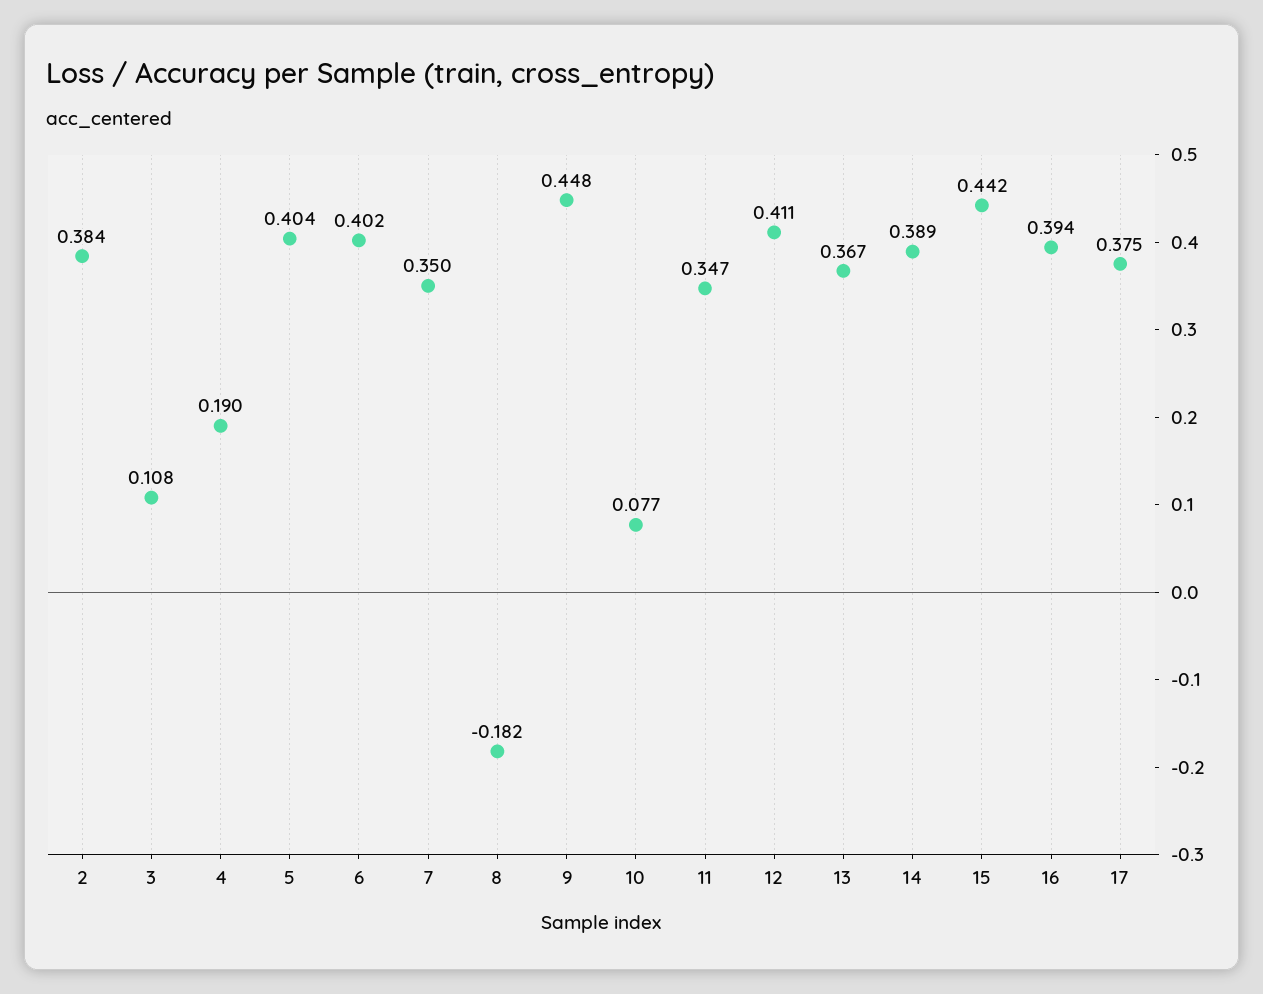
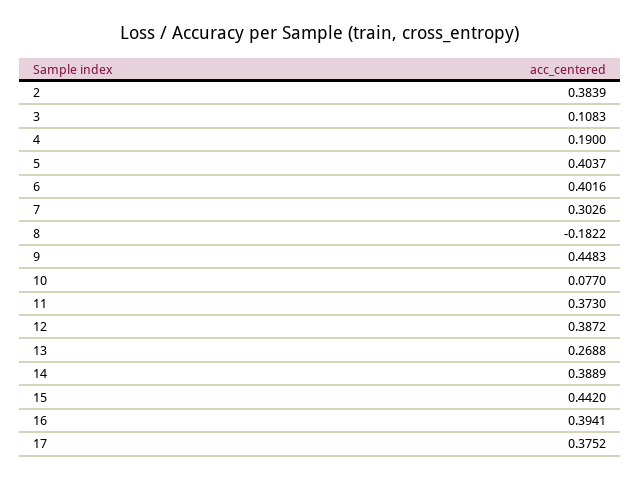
  {
    "2": 0.3839,
    "3": 0.1083,
    "4": 0.19,
    "5": 0.4037,
    "6": 0.4016,
-   "7": 0.35,
+   "7": 0.3026,
    "8": -0.1822,
    "9": 0.4483,
    "10": 0.077,
-   "11": 0.347,
+   "11": 0.373,
-   "12": 0.411,
+   "12": 0.3872,
-   "13": 0.367,
+   "13": 0.2688,
    "14": 0.3889,
    "15": 0.442,
    "16": 0.3941,
    "17": 0.3752
  }

